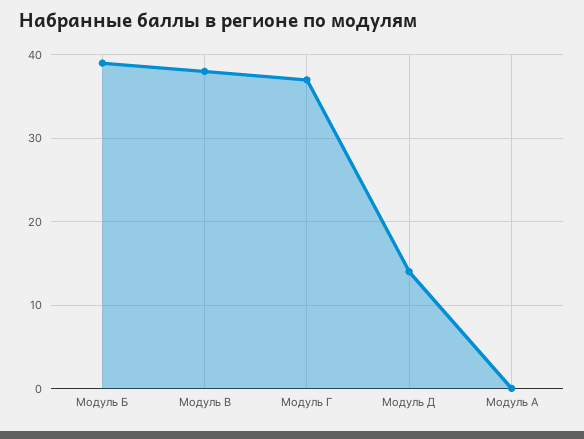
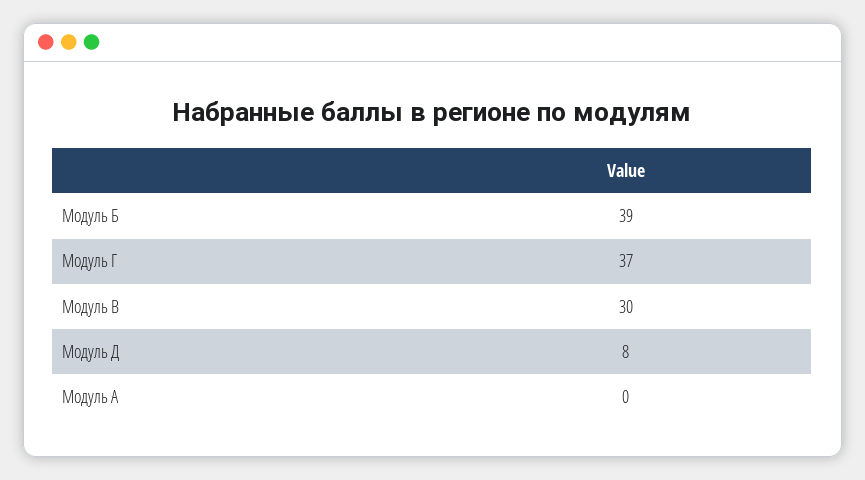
  {
    "Модуль Б": 39,
-   "Модуль В": 38,
+   "Модуль В": 30,
    "Модуль Г": 37,
-   "Модуль Д": 14,
+   "Модуль Д": 8,
    "Модуль А": 0
  }

